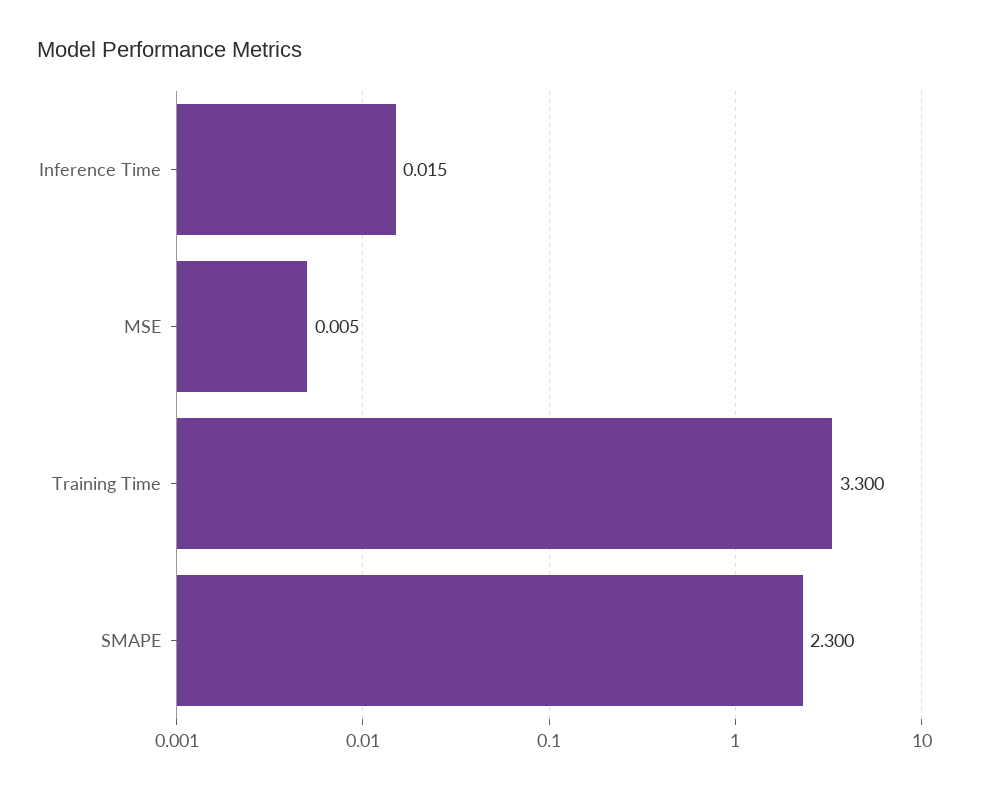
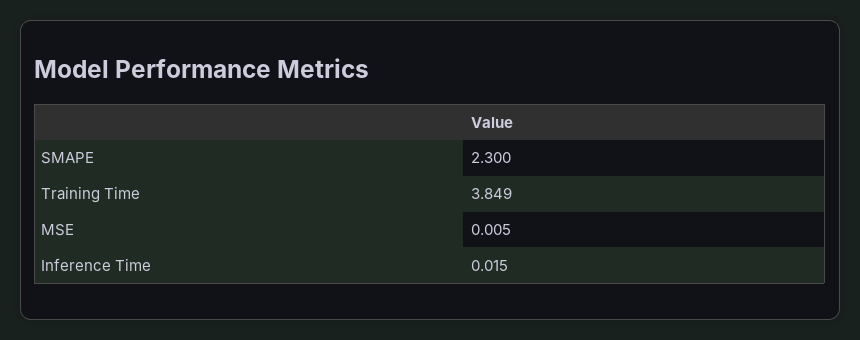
  {
    "Inference Time": 0.015,
    "MSE": 0.005,
-   "Training Time": 3.3,
+   "Training Time": 3.849,
    "SMAPE": 2.3
  }

